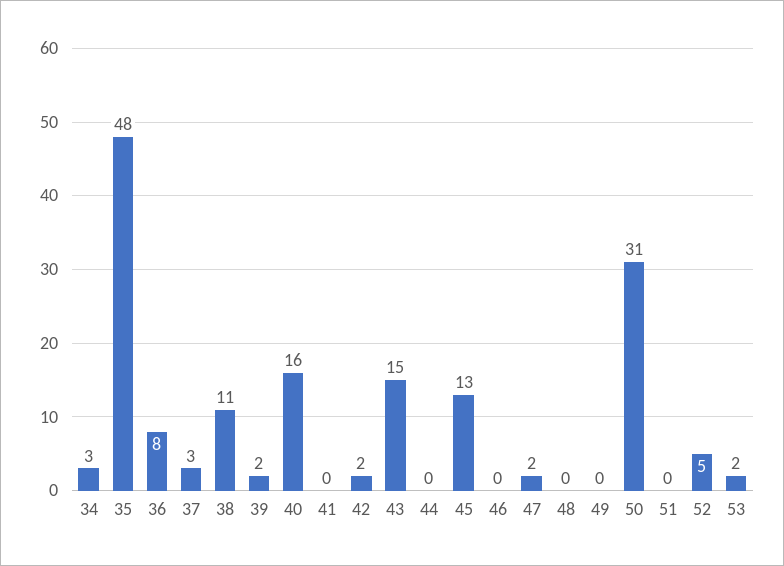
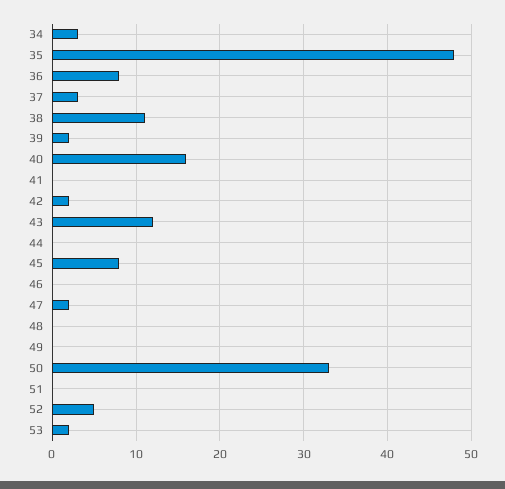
  {
    "34": 3,
    "35": 48,
    "36": 8,
    "37": 3,
    "38": 11,
    "39": 2,
    "40": 16,
    "41": 0,
    "42": 2,
-   "43": 15,
+   "43": 12,
    "44": 0,
-   "45": 13,
+   "45": 8,
    "46": 0,
    "47": 2,
    "48": 0,
    "49": 0,
-   "50": 31,
+   "50": 33,
    "51": 0,
    "52": 5,
    "53": 2
  }

